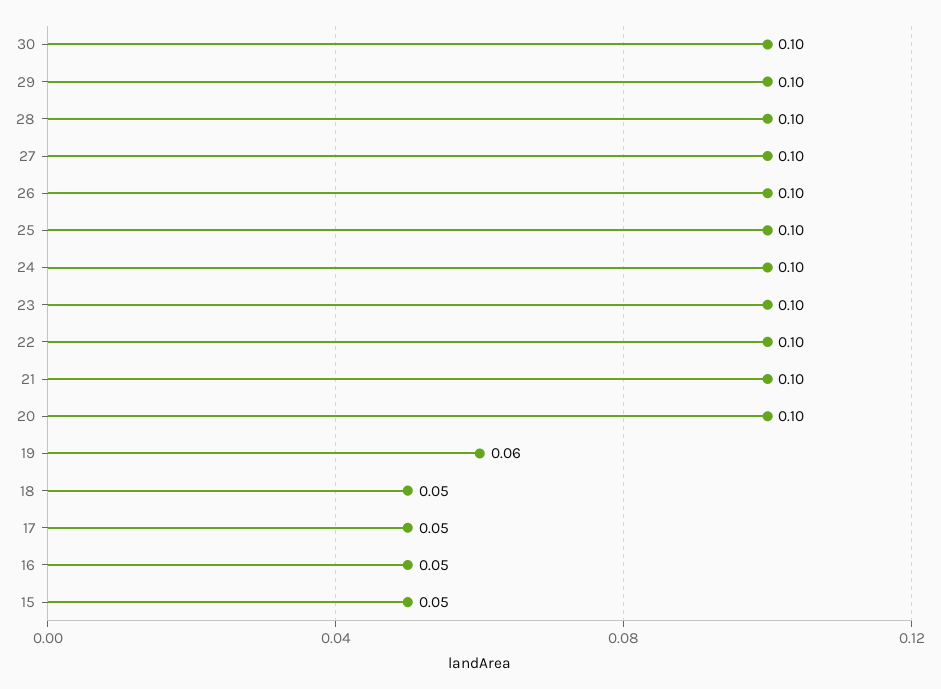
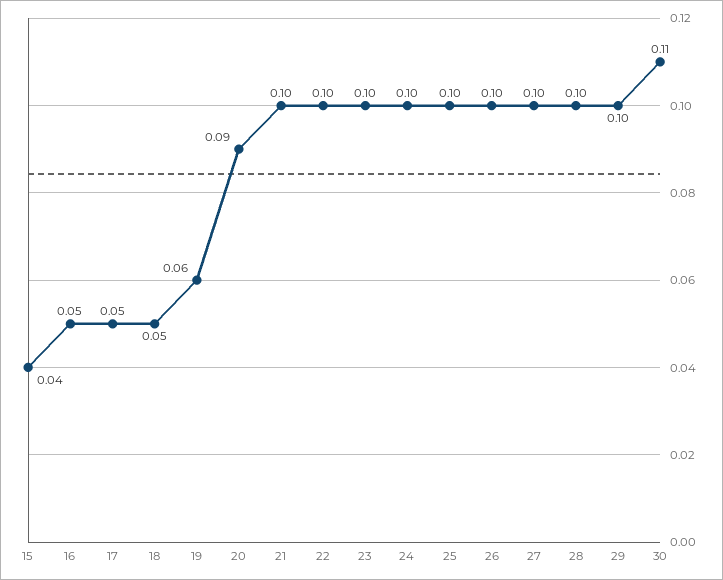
  {
-   "30": 0.1,
+   "30": 0.11,
    "29": 0.1,
    "28": 0.1,
    "27": 0.1,
    "26": 0.1,
    "25": 0.1,
    "24": 0.1,
    "23": 0.1,
    "22": 0.1,
    "21": 0.1,
-   "20": 0.1,
+   "20": 0.09,
    "19": 0.06,
    "18": 0.05,
    "17": 0.05,
    "16": 0.05,
-   "15": 0.05
+   "15": 0.04
  }

